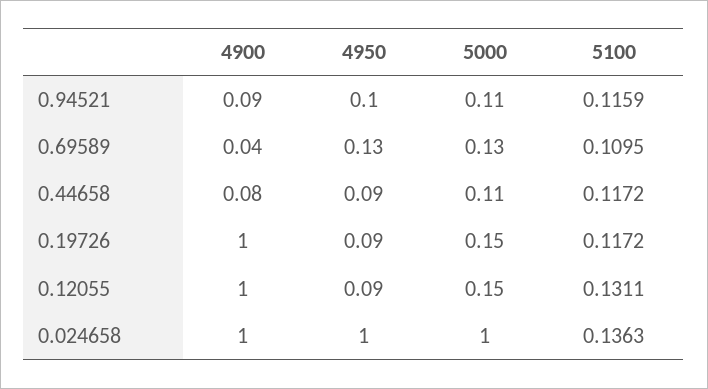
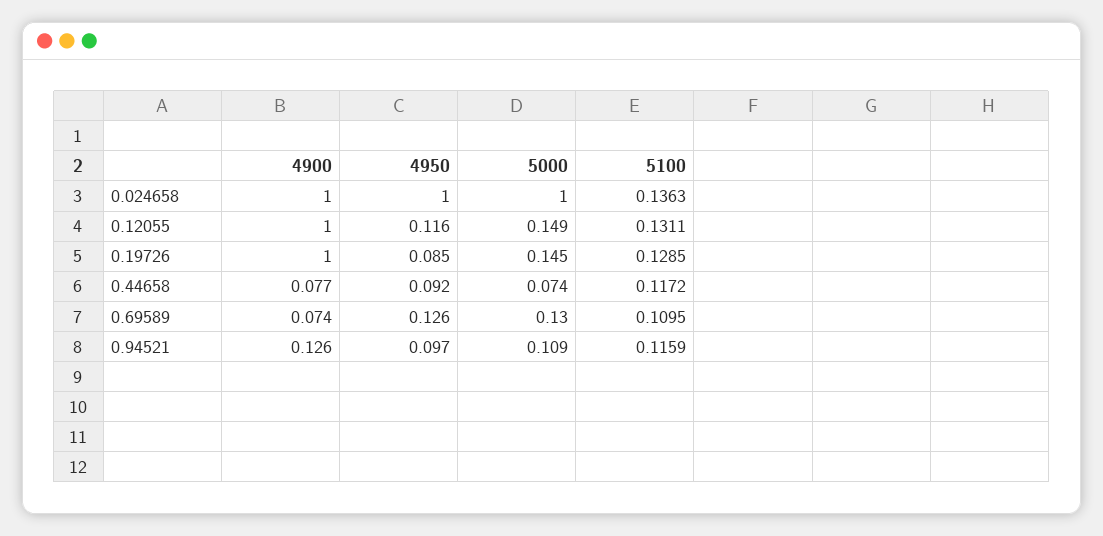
  {
    "4900": {
-     "0.94521": 0.09,
+     "0.94521": 0.126,
-     "0.69589": 0.04,
+     "0.69589": 0.074,
      "0.44658": 0.077,
      "0.19726": 1,
      "0.12055": 1,
      "0.024658": 1
    },
    "4950": {
      "0.94521": 0.097,
      "0.69589": 0.126,
      "0.44658": 0.092,
      "0.19726": 0.085,
-     "0.12055": 0.09,
+     "0.12055": 0.116,
      "0.024658": 1
    },
    "5000": {
      "0.94521": 0.109,
      "0.69589": 0.13,
-     "0.44658": 0.11,
+     "0.44658": 0.074,
      "0.19726": 0.145,
      "0.12055": 0.149,
      "0.024658": 1
    },
    "5100": {
      "0.94521": 0.1159,
      "0.69589": 0.1095,
      "0.44658": 0.1172,
-     "0.19726": 0.1172,
+     "0.19726": 0.1285,
      "0.12055": 0.1311,
      "0.024658": 0.1363
    }
  }

